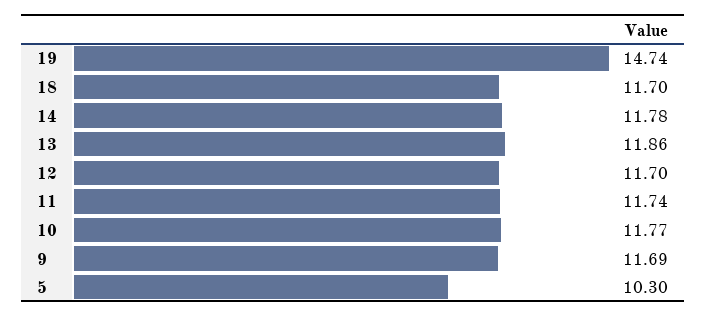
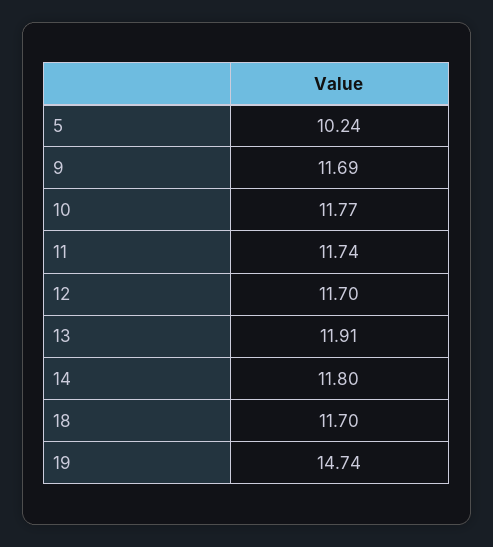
  {
    "19": 14.74,
    "18": 11.7,
-   "14": 11.78,
+   "14": 11.8,
-   "13": 11.86,
+   "13": 11.91,
    "12": 11.7,
    "11": 11.74,
    "10": 11.77,
    "9": 11.69,
-   "5": 10.3
+   "5": 10.24
  }

